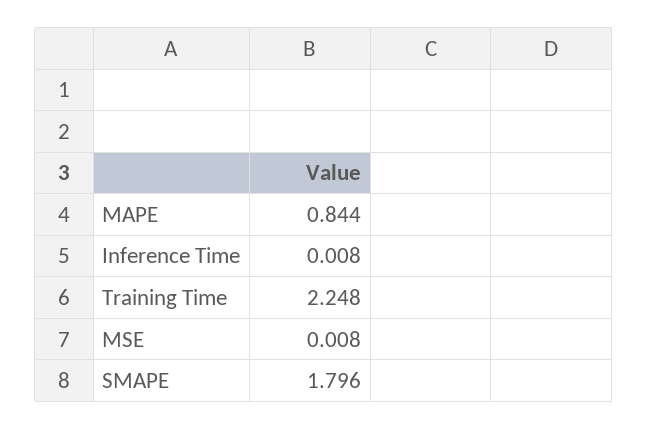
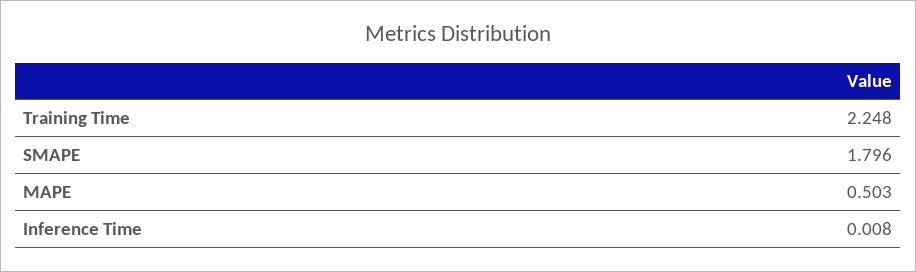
  {
-   "MAPE": 0.844,
+   "MAPE": 0.503,
    "Inference Time": 0.008,
    "Training Time": 2.248,
-   "MSE": 0.008,
    "SMAPE": 1.796
  }

